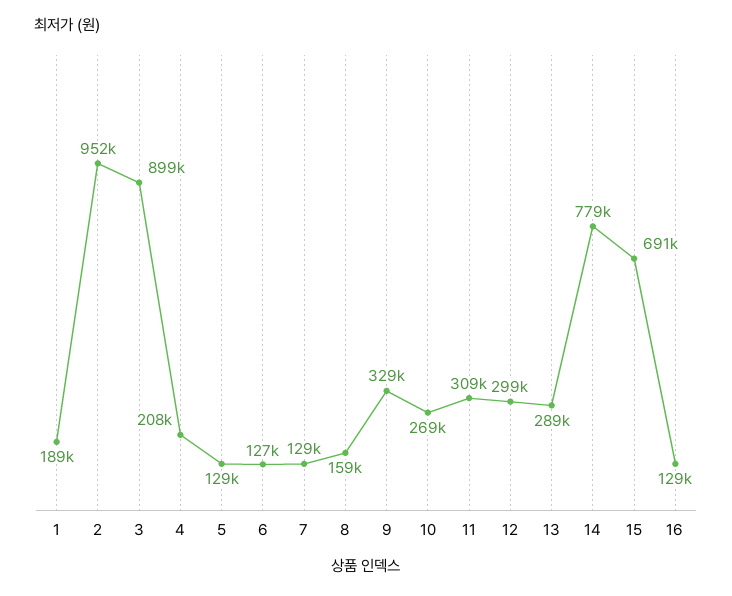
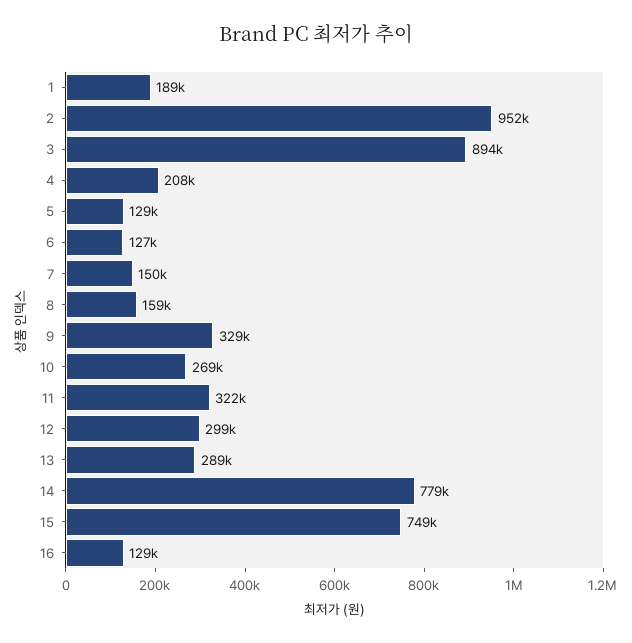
  {
    "1": 189000,
    "2": 952000,
-   "3": 899000,
+   "3": 894000,
    "4": 208000,
    "5": 129000,
    "6": 127000,
-   "7": 129000,
+   "7": 150000,
    "8": 159000,
    "9": 329000,
    "10": 269000,
-   "11": 309000,
+   "11": 322000,
    "12": 299000,
    "13": 289000,
    "14": 779000,
-   "15": 691000,
+   "15": 749000,
    "16": 129000
  }

